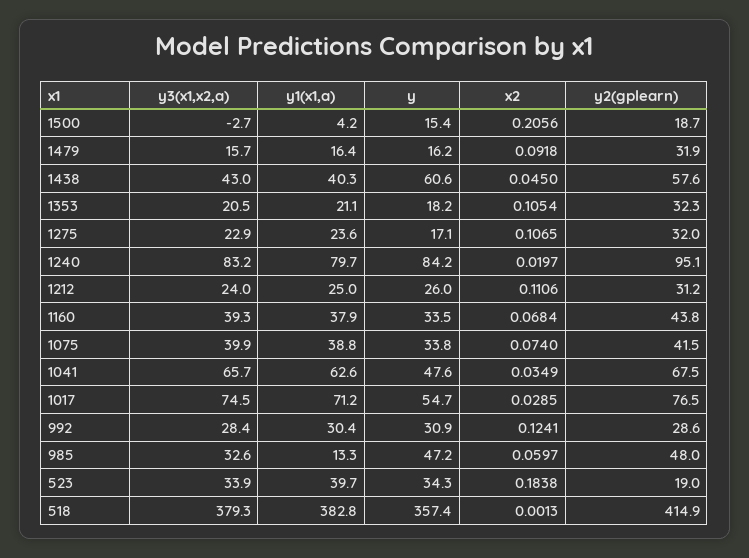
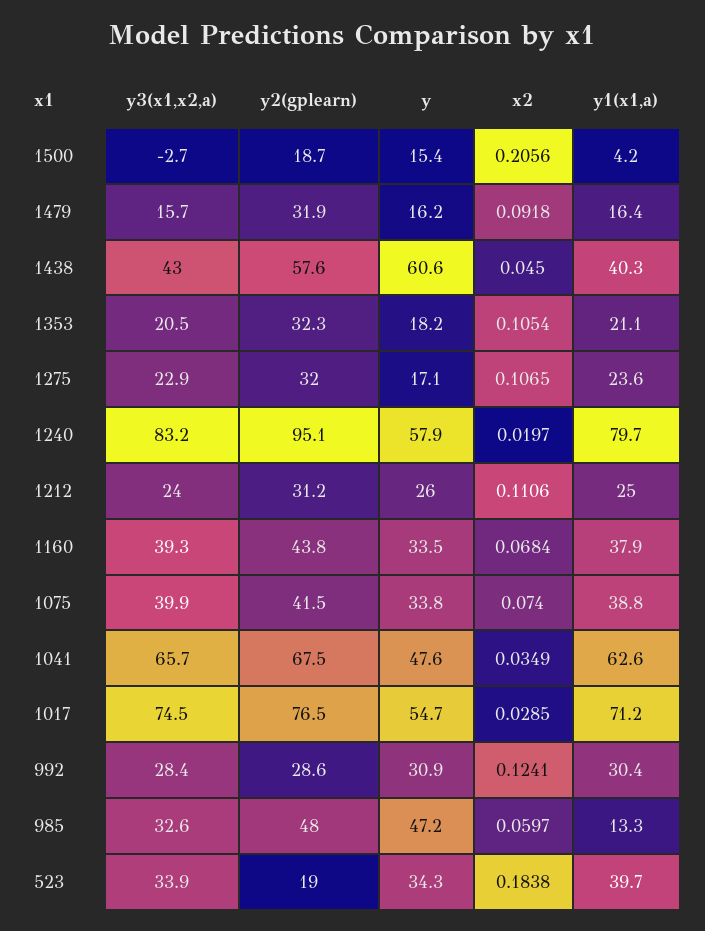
  {
    "y3(x1,x2,a)": {
      "1500": -2.7,
      "1479": 15.7,
      "1438": 43,
      "1353": 20.5,
      "1275": 22.9,
      "1240": 83.2,
      "1212": 24,
      "1160": 39.3,
      "1075": 39.9,
      "1041": 65.7,
      "1017": 74.5,
      "992": 28.4,
      "985": 32.6,
-     "523": 33.9,
+     "523": 33.9
-     "518": 379.3
    },
    "y1(x1,a)": {
      "1500": 4.2,
      "1479": 16.4,
      "1438": 40.3,
      "1353": 21.1,
      "1275": 23.6,
      "1240": 79.7,
      "1212": 25,
      "1160": 37.9,
      "1075": 38.8,
      "1041": 62.6,
      "1017": 71.2,
      "992": 30.4,
      "985": 13.3,
-     "523": 39.7,
+     "523": 39.7
-     "518": 382.8
    },
    "y": {
      "1500": 15.4,
      "1479": 16.2,
      "1438": 60.6,
      "1353": 18.2,
      "1275": 17.1,
-     "1240": 84.2,
+     "1240": 57.9,
      "1212": 26,
      "1160": 33.5,
      "1075": 33.8,
      "1041": 47.6,
      "1017": 54.7,
      "992": 30.9,
      "985": 47.2,
-     "523": 34.3,
+     "523": 34.3
-     "518": 357.4
    },
    "x2": {
      "1500": 0.2056,
      "1479": 0.0918,
      "1438": 0.045,
      "1353": 0.1054,
      "1275": 0.1065,
      "1240": 0.0197,
      "1212": 0.1106,
      "1160": 0.0684,
      "1075": 0.074,
      "1041": 0.0349,
      "1017": 0.0285,
      "992": 0.1241,
      "985": 0.0597,
-     "523": 0.1838,
+     "523": 0.1838
-     "518": 0.0013
    },
    "y2(gplearn)": {
      "1500": 18.7,
      "1479": 31.9,
      "1438": 57.6,
      "1353": 32.3,
      "1275": 32,
      "1240": 95.1,
      "1212": 31.2,
      "1160": 43.8,
      "1075": 41.5,
      "1041": 67.5,
      "1017": 76.5,
      "992": 28.6,
      "985": 48,
-     "523": 19,
+     "523": 19
-     "518": 414.9
    }
  }

